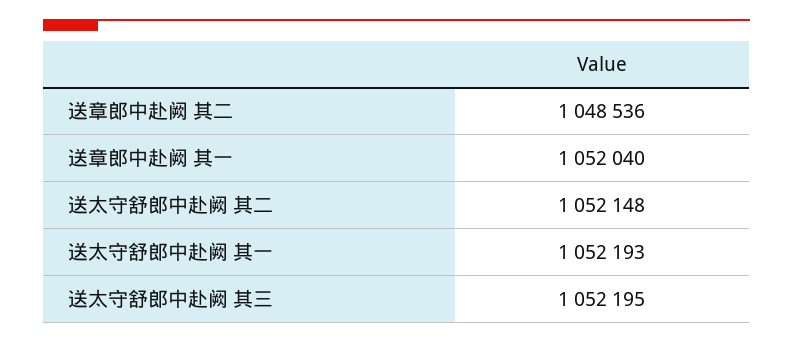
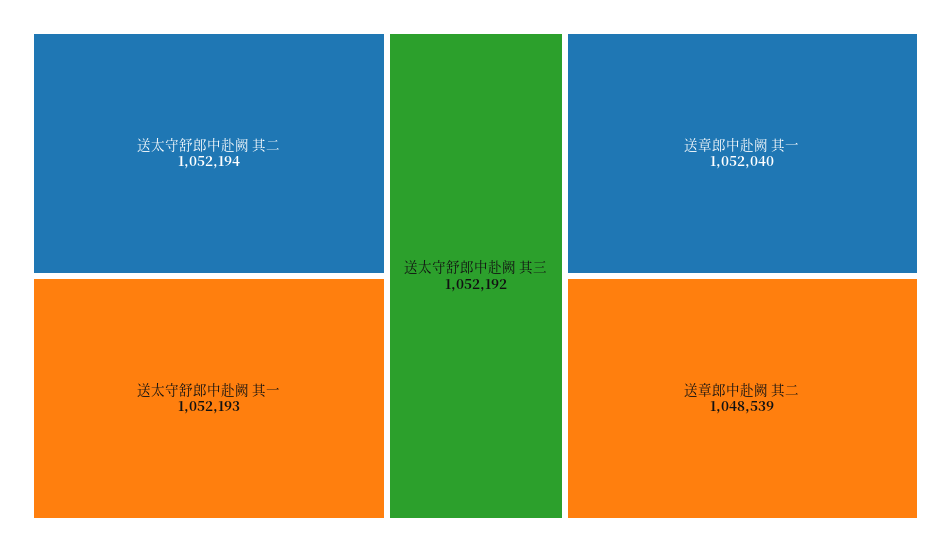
  {
-   "送章郎中赴阙 其二": 1048536,
+   "送章郎中赴阙 其二": 1048539,
    "送章郎中赴阙 其一": 1052040,
-   "送太守舒郎中赴阙 其二": 1052148,
+   "送太守舒郎中赴阙 其二": 1052194,
    "送太守舒郎中赴阙 其一": 1052193,
-   "送太守舒郎中赴阙 其三": 1052195
+   "送太守舒郎中赴阙 其三": 1052192
  }

